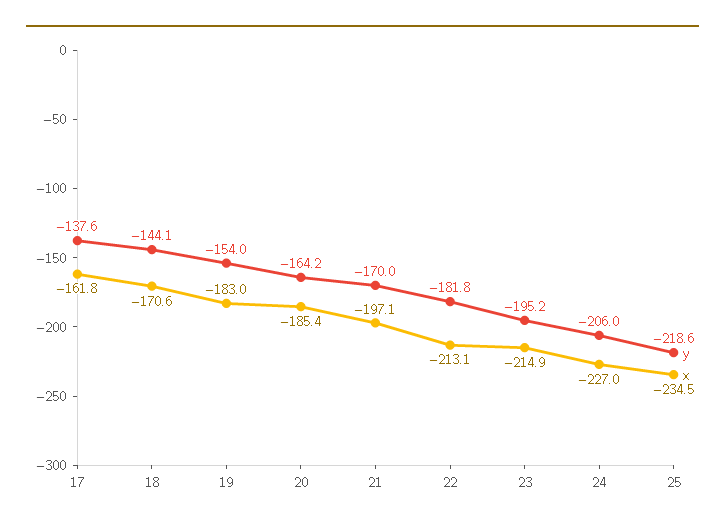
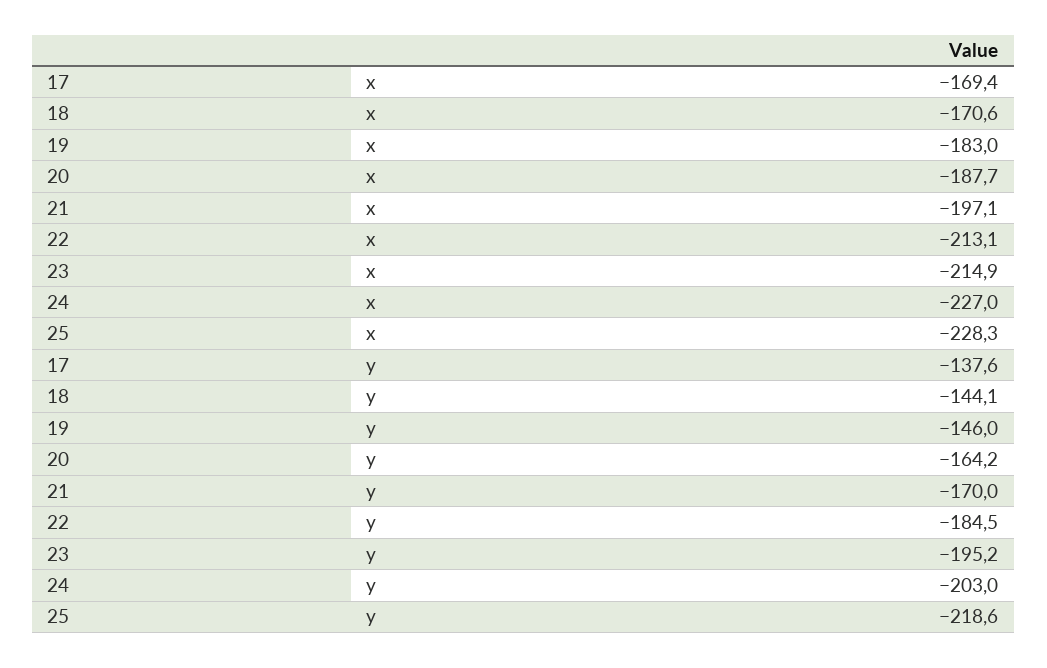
  {
    "y": {
      "17": -137.6,
      "18": -144.1,
-     "19": -154,
+     "19": -146,
      "20": -164.2,
      "21": -170,
-     "22": -181.8,
+     "22": -184.5,
      "23": -195.2,
-     "24": -206,
+     "24": -203,
      "25": -218.6
    },
    "x": {
-     "17": -161.8,
+     "17": -169.4,
      "18": -170.6,
      "19": -183,
-     "20": -185.4,
+     "20": -187.7,
      "21": -197.1,
      "22": -213.1,
      "23": -214.9,
      "24": -227,
-     "25": -234.5
+     "25": -228.3
    }
  }

